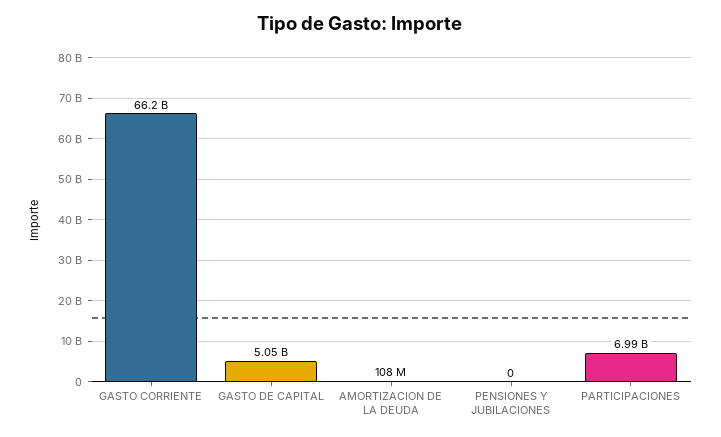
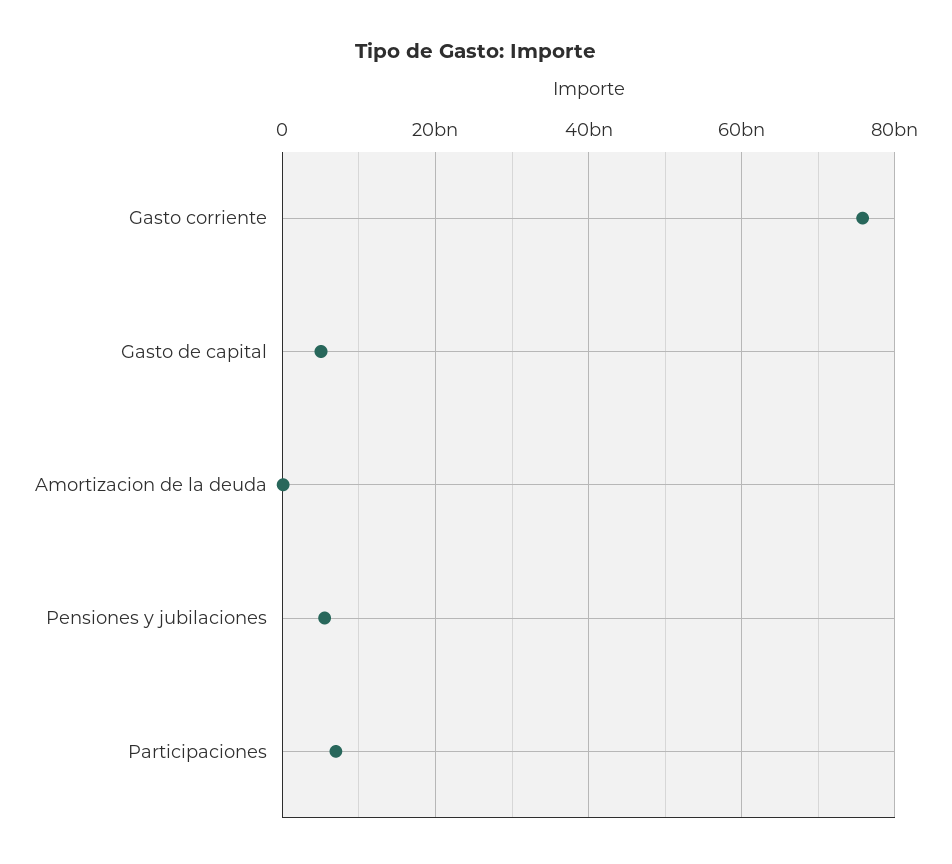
  {
-   "GASTO CORRIENTE": 66200000000,
+   "GASTO CORRIENTE": 76000000000,
    "GASTO DE CAPITAL": 5050000000,
    "AMORTIZACION DE LA DEUDA": 108000000,
-   "PENSIONES Y JUBILACIONES": 0,
+   "PENSIONES Y JUBILACIONES": 6000000000,
    "PARTICIPACIONES": 6990000000
  }

